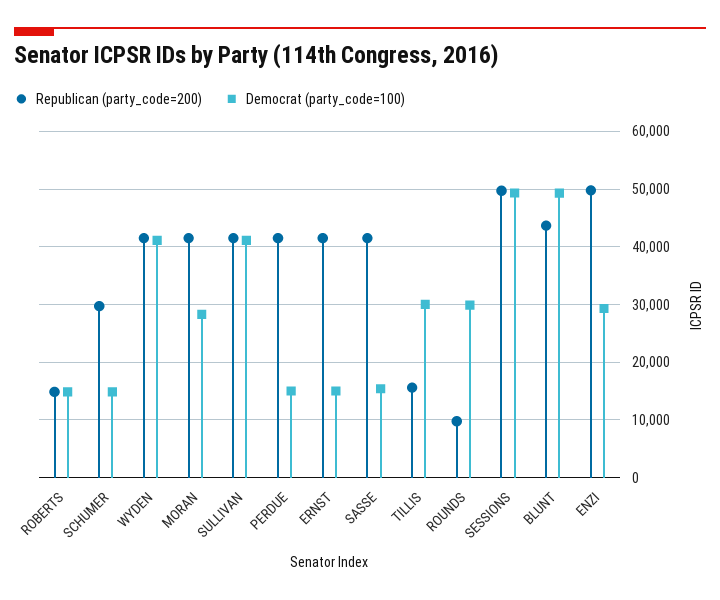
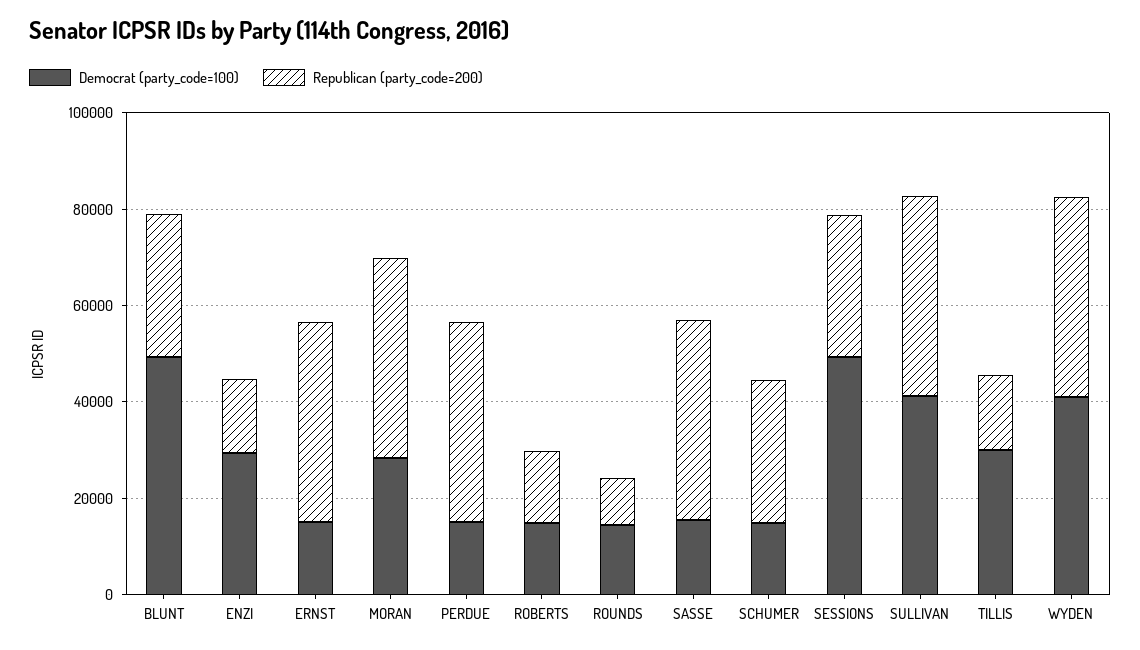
  {
    "Republican (party_code=200)": {
      "ROBERTS": 14000,
      "SCHUMER": 30000,
      "WYDEN": 42000,
      "MORAN": 42000,
      "SULLIVAN": 42000,
      "PERDUE": 42000,
      "ERNST": 42000,
      "SASSE": 42000,
      "TILLIS": 16000,
      "ROUNDS": 10000,
-     "SESSIONS": 50000,
+     "SESSIONS": 30000,
-     "BLUNT": 44000,
+     "BLUNT": 30000,
-     "ENZI": 50000
+     "ENZI": 15000
    },
    "Democrat (party_code=100)": {
      "ROBERTS": 14000,
      "SCHUMER": 14000,
      "WYDEN": 42000,
      "MORAN": 28000,
      "SULLIVAN": 42000,
      "PERDUE": 16000,
      "ERNST": 16000,
      "SASSE": 16000,
      "TILLIS": 30000,
-     "ROUNDS": 30000,
+     "ROUNDS": 15000,
      "SESSIONS": 50000,
      "BLUNT": 50000,
      "ENZI": 30000
    }
  }

